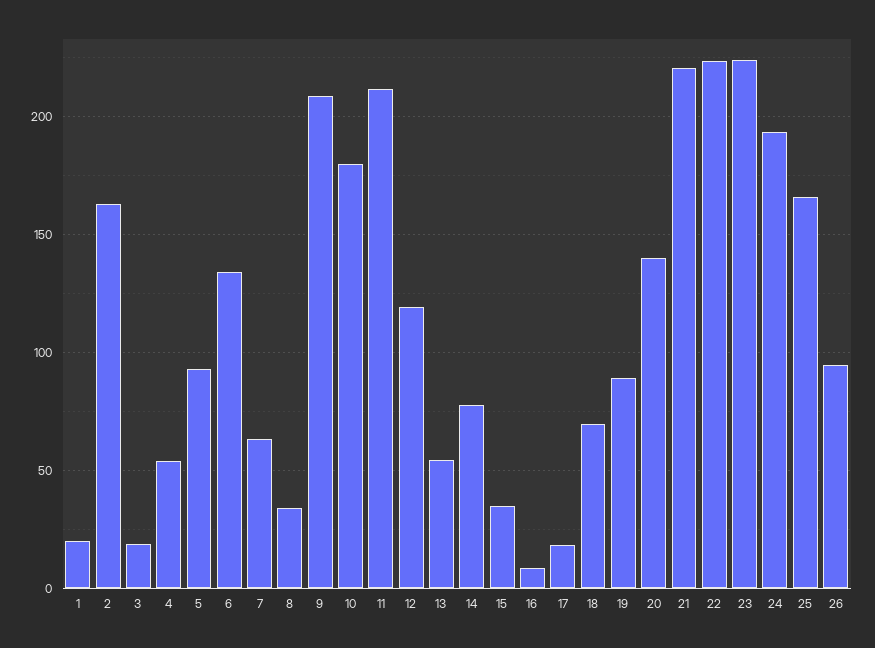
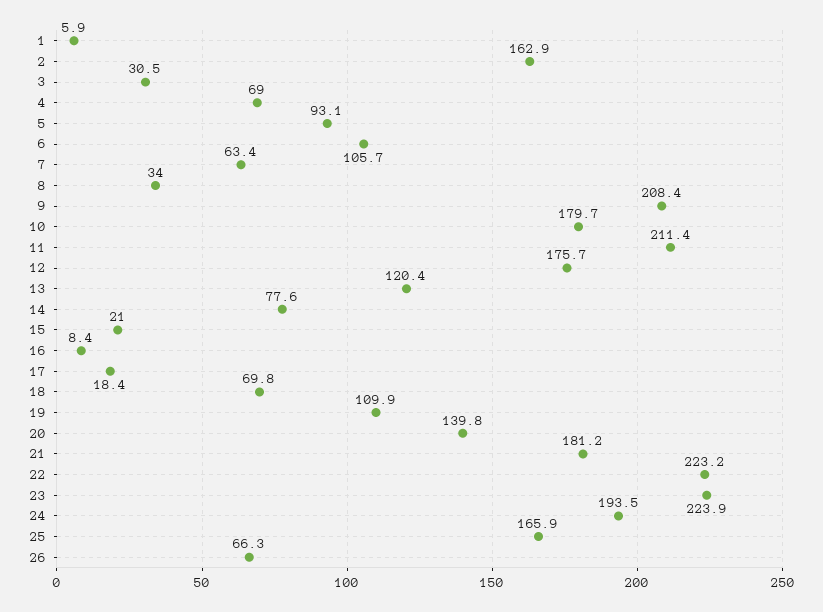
  {
-   "1": 20,
+   "1": 5.9,
    "2": 162.9,
-   "3": 20,
+   "3": 30.5,
-   "4": 55,
+   "4": 69,
    "5": 93.1,
-   "6": 135,
+   "6": 105.7,
    "7": 63.4,
    "8": 34,
    "9": 208.4,
    "10": 179.7,
    "11": 211.4,
-   "12": 120,
+   "12": 175.7,
-   "13": 55,
+   "13": 120.4,
    "14": 77.6,
-   "15": 35,
+   "15": 21,
    "16": 8.4,
    "17": 18.4,
    "18": 69.8,
-   "19": 90,
+   "19": 109.9,
    "20": 139.8,
-   "21": 220,
+   "21": 181.2,
    "22": 223.2,
    "23": 223.9,
    "24": 193.5,
    "25": 165.9,
-   "26": 95
+   "26": 66.3
  }

